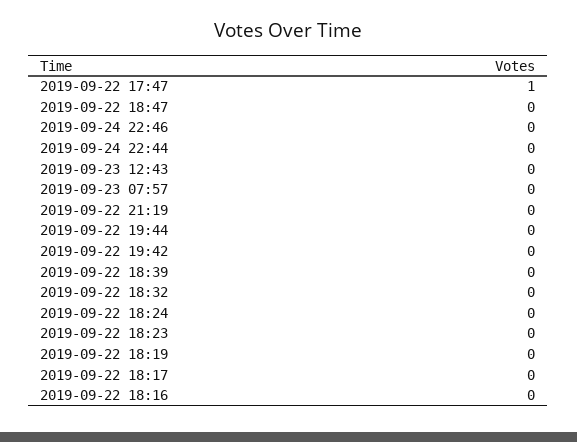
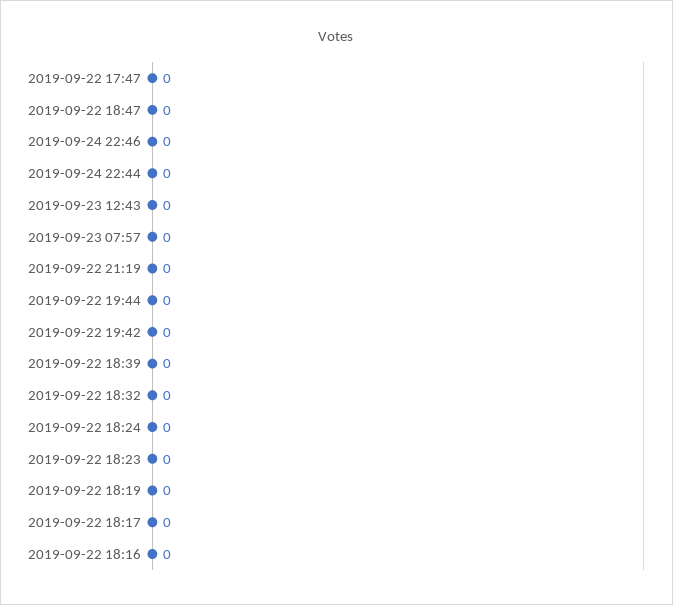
  {
-   "2019-09-22 17:47": 1,
+   "2019-09-22 17:47": 0,
    "2019-09-22 18:47": 0,
    "2019-09-24 22:46": 0,
    "2019-09-24 22:44": 0,
    "2019-09-23 12:43": 0,
    "2019-09-23 07:57": 0,
    "2019-09-22 21:19": 0,
    "2019-09-22 19:44": 0,
    "2019-09-22 19:42": 0,
    "2019-09-22 18:39": 0,
    "2019-09-22 18:32": 0,
    "2019-09-22 18:24": 0,
    "2019-09-22 18:23": 0,
    "2019-09-22 18:19": 0,
    "2019-09-22 18:17": 0,
    "2019-09-22 18:16": 0
  }

